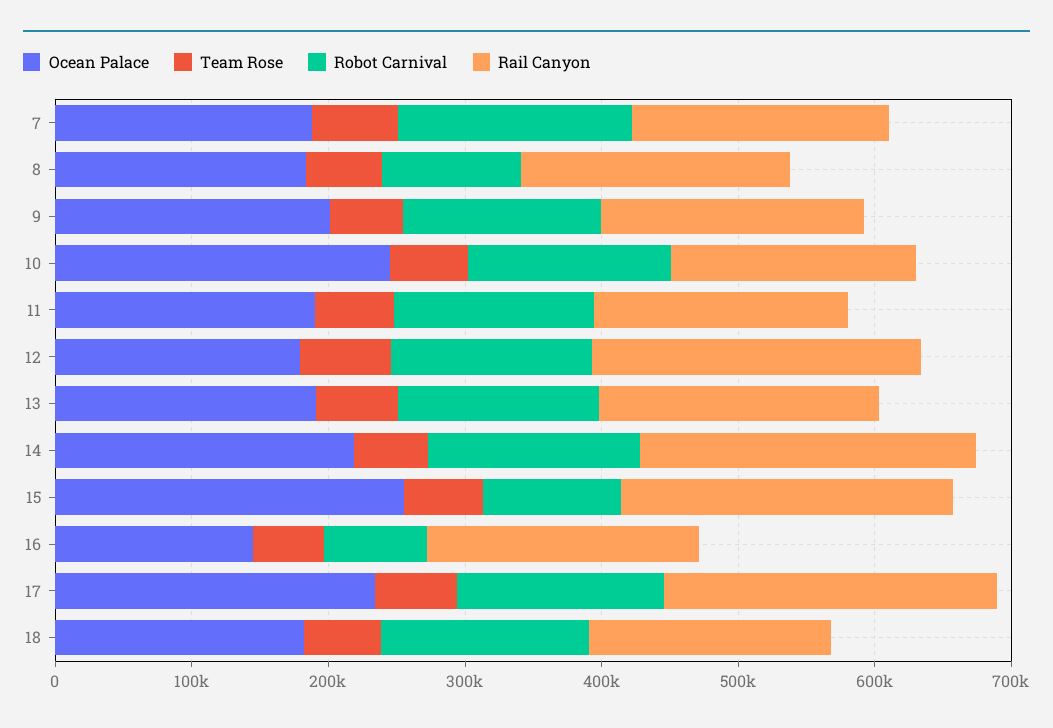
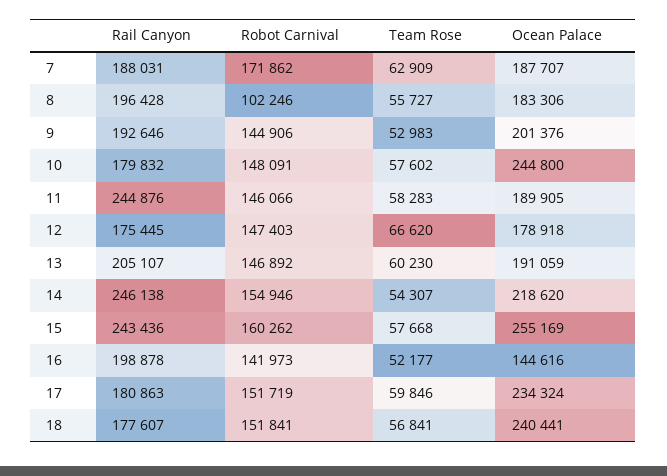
  {
    "Ocean Palace": {
      "7": 187707,
      "8": 183306,
      "9": 201376,
      "10": 244800,
      "11": 189905,
      "12": 178918,
      "13": 191059,
      "14": 218620,
      "15": 255169,
      "16": 144616,
      "17": 234324,
-     "18": 180000
+     "18": 240441
    },
    "Team Rose": {
      "7": 62909,
      "8": 55727,
      "9": 52983,
      "10": 57602,
      "11": 58283,
      "12": 66620,
      "13": 60230,
      "14": 54307,
      "15": 57668,
      "16": 52177,
      "17": 59846,
      "18": 56841
    },
    "Robot Carnival": {
      "7": 171862,
      "8": 102246,
      "9": 144906,
      "10": 148091,
      "11": 146066,
      "12": 147403,
      "13": 146892,
      "14": 154946,
-     "15": 100000,
+     "15": 160262,
-     "16": 80000,
+     "16": 141973,
      "17": 151719,
      "18": 151841
    },
    "Rail Canyon": {
      "7": 188031,
      "8": 196428,
      "9": 192646,
      "10": 179832,
-     "11": 180000,
+     "11": 244876,
-     "12": 240000,
+     "12": 175445,
      "13": 205107,
      "14": 246138,
      "15": 243436,
      "16": 198878,
-     "17": 240000,
+     "17": 180863,
      "18": 177607
    }
  }

